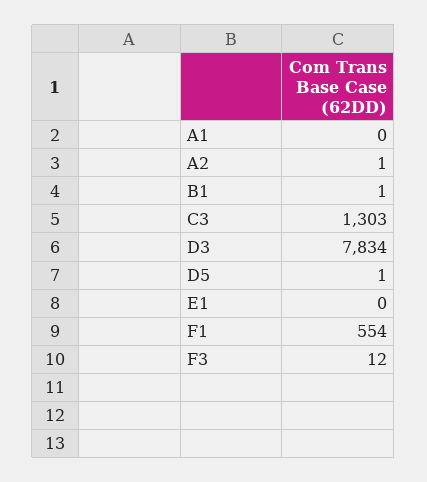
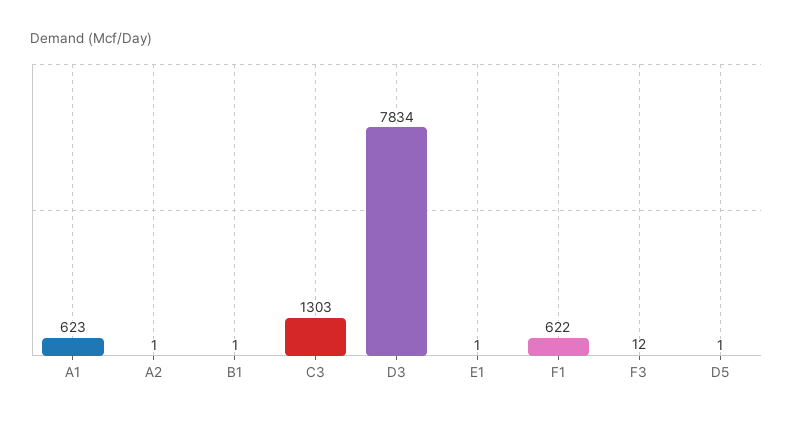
  {
-   "A1": 0,
+   "A1": 623,
    "A2": 1,
    "B1": 1,
    "C3": 1303,
    "D3": 7834,
    "D5": 1,
-   "E1": 0,
+   "E1": 1,
-   "F1": 554,
+   "F1": 622,
    "F3": 12
  }

